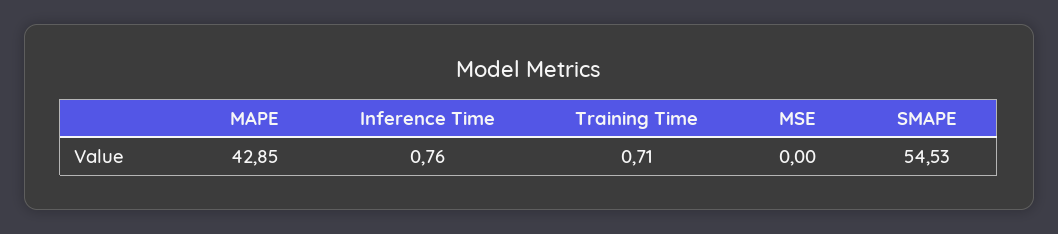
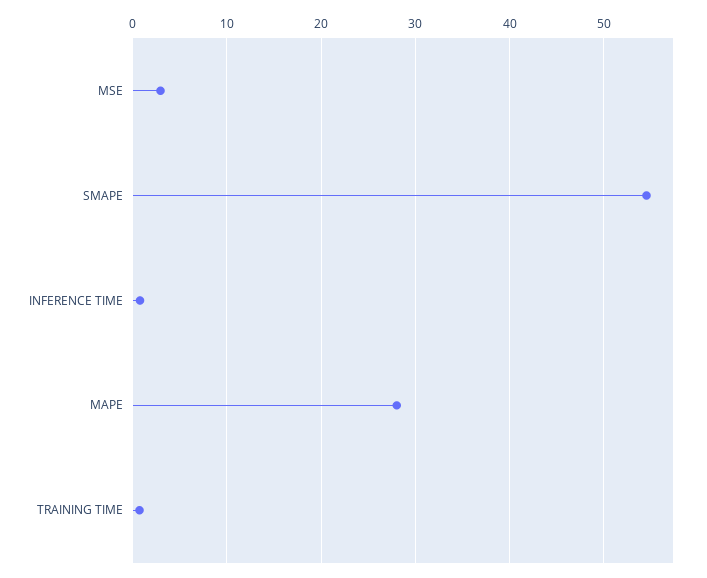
  {
-   "MAPE": 42.85,
+   "MAPE": 28,
    "Inference Time": 0.76,
    "Training Time": 0.71,
-   "MSE": 0,
+   "MSE": 3,
    "SMAPE": 54.53
  }

